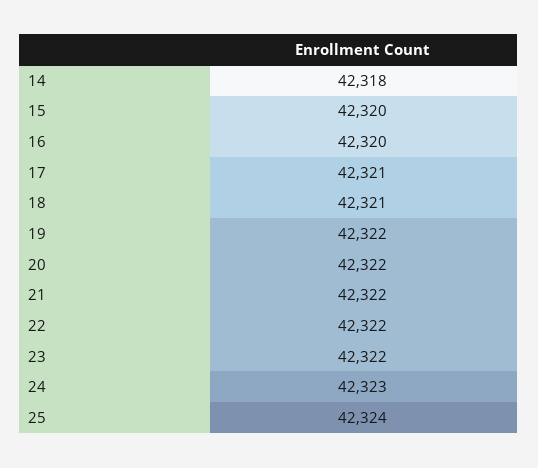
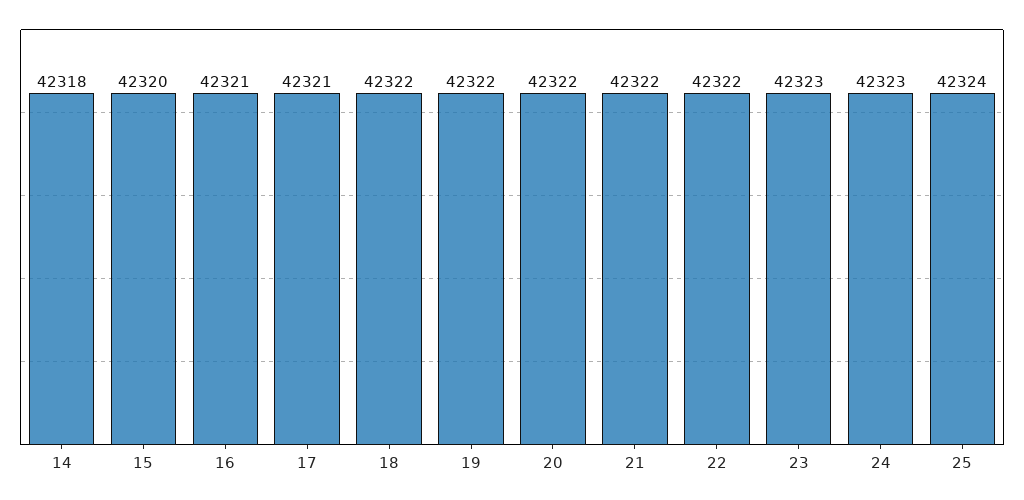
  {
    "14": 42318,
    "15": 42320,
-   "16": 42320,
+   "16": 42321,
    "17": 42321,
-   "18": 42321,
+   "18": 42322,
    "19": 42322,
    "20": 42322,
    "21": 42322,
    "22": 42322,
-   "23": 42322,
+   "23": 42323,
    "24": 42323,
    "25": 42324
  }

